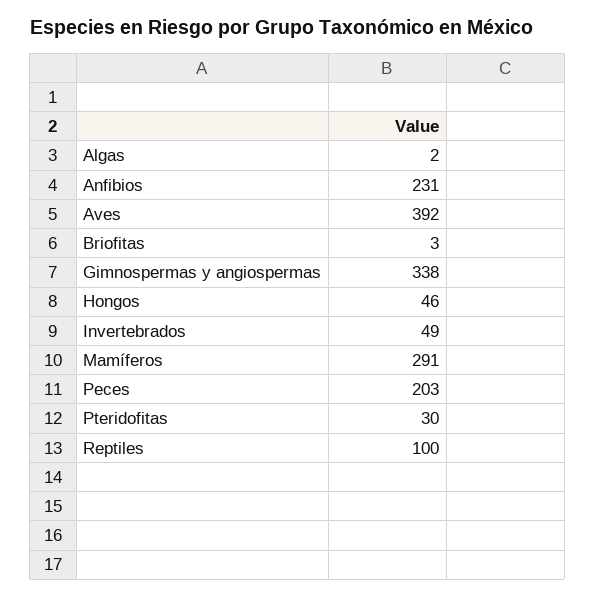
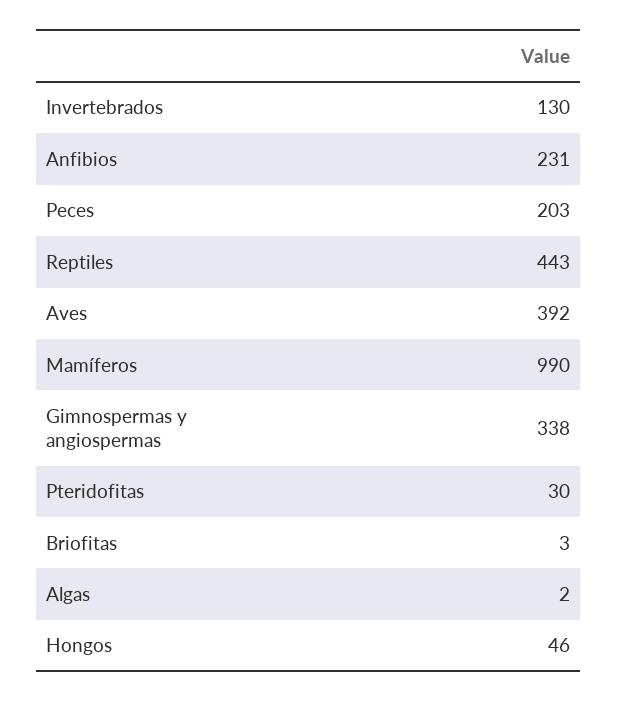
  {
    "Algas": 2,
    "Anfibios": 231,
    "Aves": 392,
    "Briofitas": 3,
    "Gimnospermas y angiospermas": 338,
    "Hongos": 46,
-   "Invertebrados": 49,
+   "Invertebrados": 130,
-   "Mamíferos": 291,
+   "Mamíferos": 990,
    "Peces": 203,
    "Pteridofitas": 30,
-   "Reptiles": 100
+   "Reptiles": 443
  }

